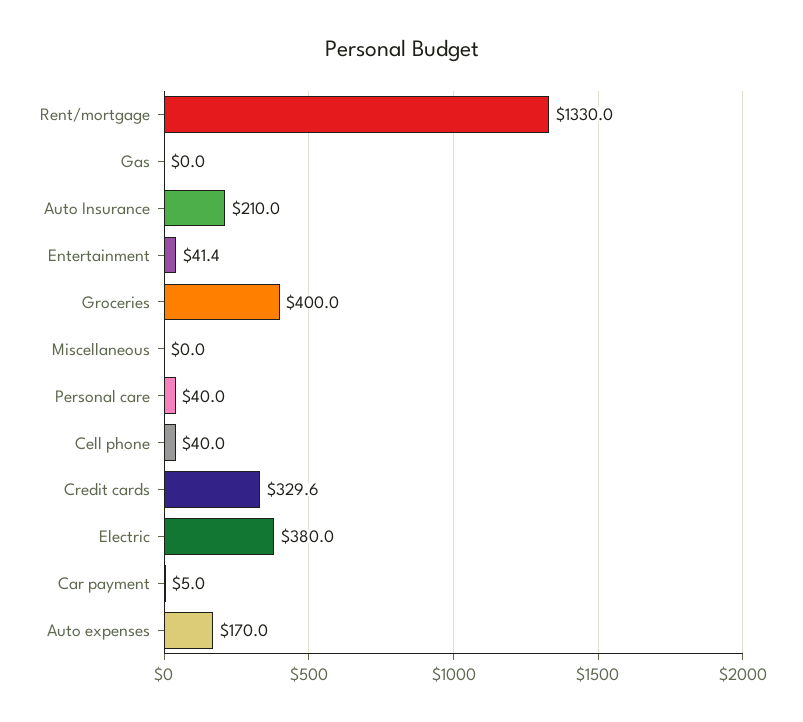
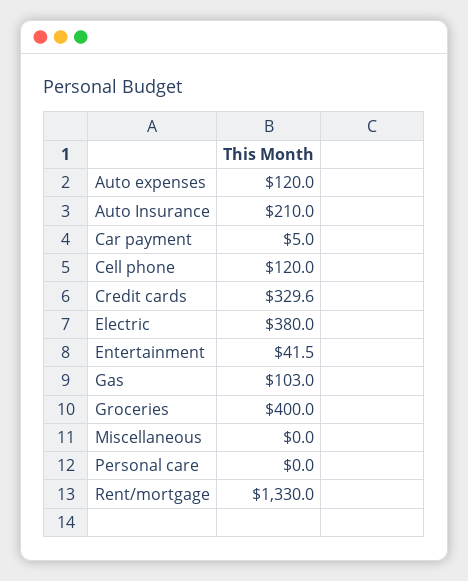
  {
    "Rent/mortgage": 1330,
-   "Gas": 0,
+   "Gas": 103,
    "Auto Insurance": 210,
-   "Entertainment": 41.4,
+   "Entertainment": 41.5,
    "Groceries": 400,
    "Miscellaneous": 0,
-   "Personal care": 40,
+   "Personal care": 0,
-   "Cell phone": 40,
+   "Cell phone": 120,
    "Credit cards": 329.6,
    "Electric": 380,
    "Car payment": 5,
-   "Auto expenses": 170
+   "Auto expenses": 120
  }

